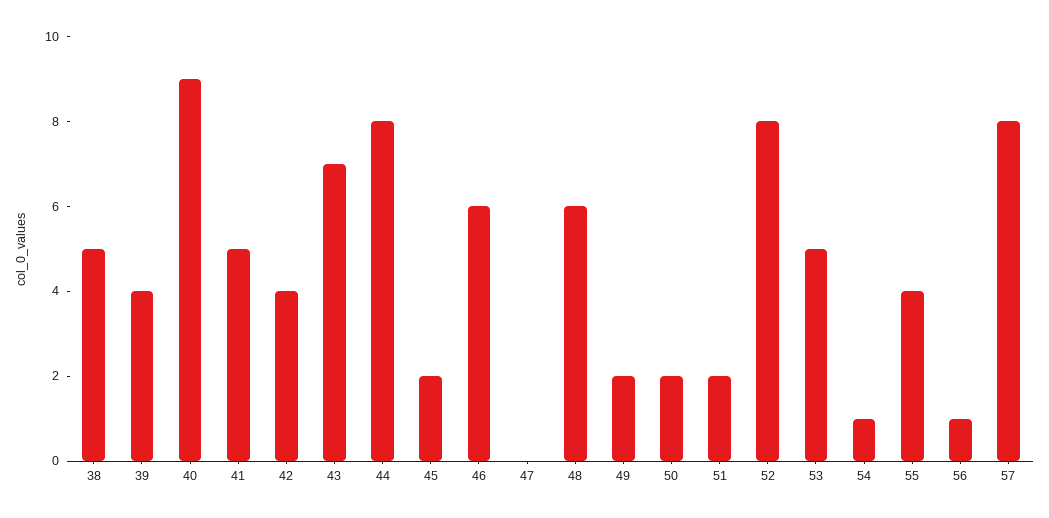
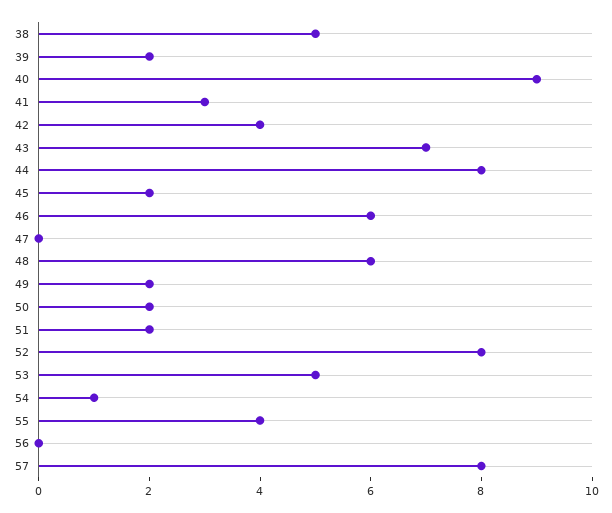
  {
    "38": 5,
-   "39": 4,
+   "39": 2,
    "40": 9,
-   "41": 5,
+   "41": 3,
    "42": 4,
    "43": 7,
    "44": 8,
    "45": 2,
    "46": 6,
    "47": 0,
    "48": 6,
    "49": 2,
    "50": 2,
    "51": 2,
    "52": 8,
    "53": 5,
    "54": 1,
    "55": 4,
-   "56": 1,
+   "56": 0,
    "57": 8
  }

